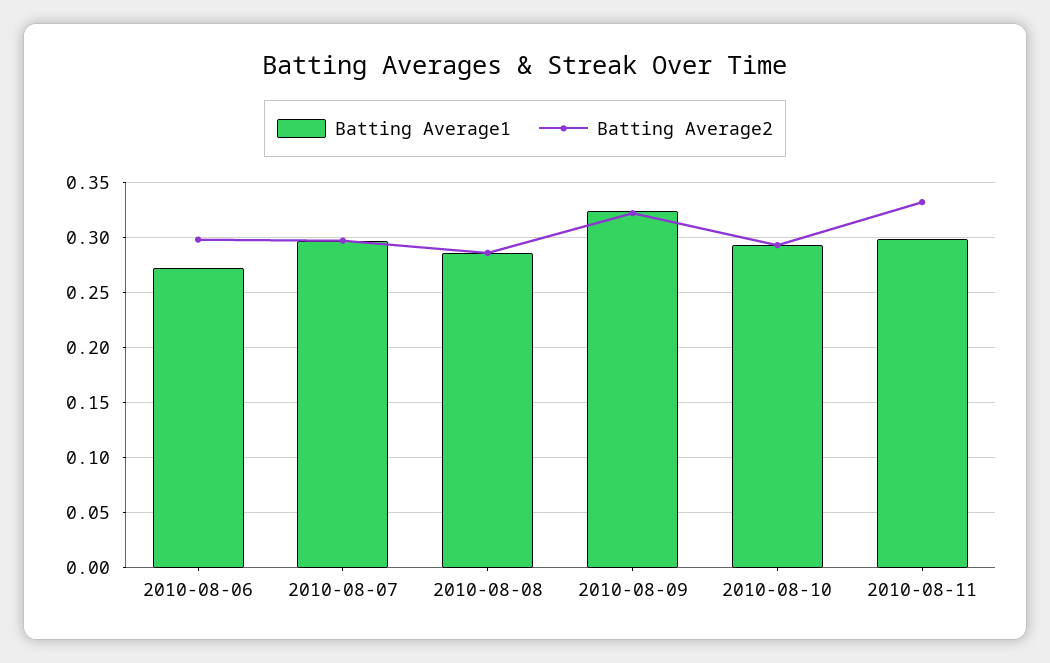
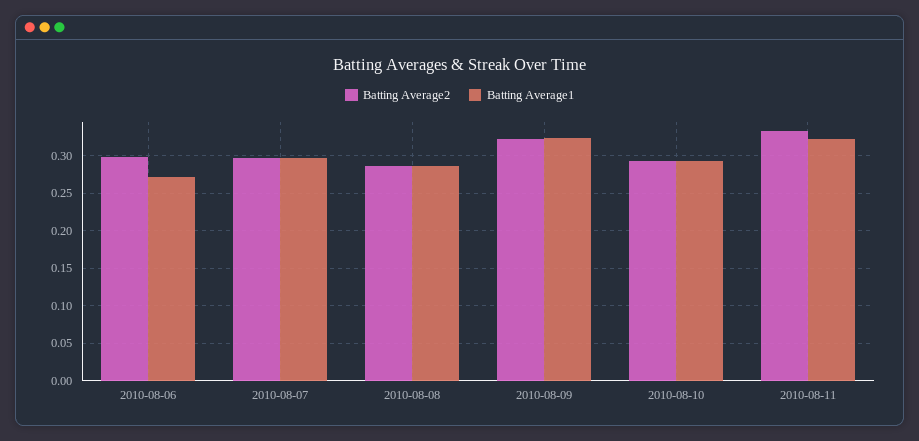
  {
    "Batting Average1": {
      "2010-08-06": 0.27,
      "2010-08-07": 0.3,
      "2010-08-08": 0.29,
      "2010-08-09": 0.32,
      "2010-08-10": 0.29,
-     "2010-08-11": 0.3
+     "2010-08-11": 0.32
    },
    "Batting Average2": {
      "2010-08-06": 0.3,
      "2010-08-07": 0.3,
      "2010-08-08": 0.29,
      "2010-08-09": 0.32,
      "2010-08-10": 0.29,
      "2010-08-11": 0.33
    }
  }

